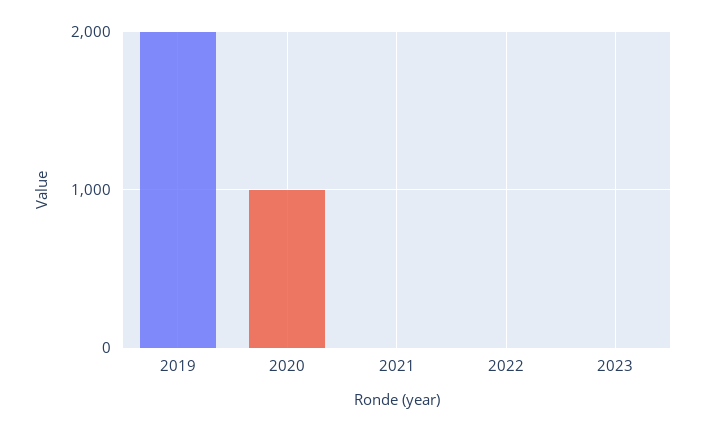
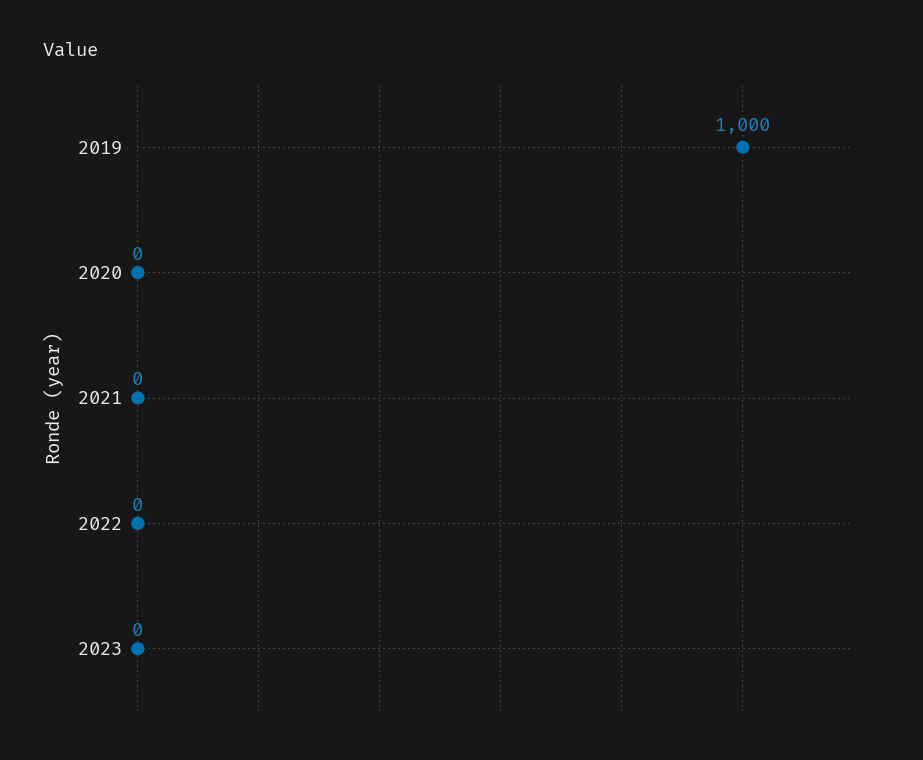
  {
-   "2019": 2000,
+   "2019": 1000,
-   "2020": 1000,
+   "2020": 0,
    "2021": 0,
    "2022": 0,
    "2023": 0
  }

